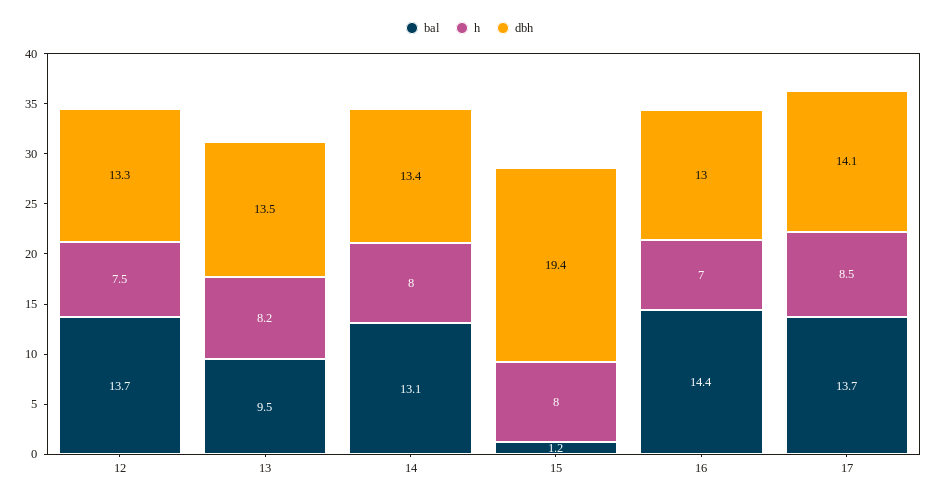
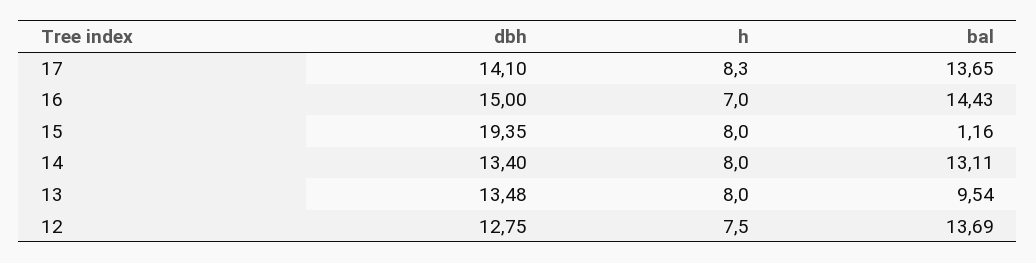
  {
    "bal": {
      "12": 13.69,
      "13": 9.54,
      "14": 13.11,
      "15": 1.16,
      "16": 14.43,
      "17": 13.65
    },
    "h": {
      "12": 7.5,
-     "13": 8.2,
+     "13": 8,
      "14": 8,
      "15": 8,
      "16": 7,
-     "17": 8.5
+     "17": 8.3
    },
    "dbh": {
-     "12": 13.3,
+     "12": 12.75,
      "13": 13.48,
      "14": 13.4,
      "15": 19.35,
-     "16": 13,
+     "16": 15,
      "17": 14.1
    }
  }

